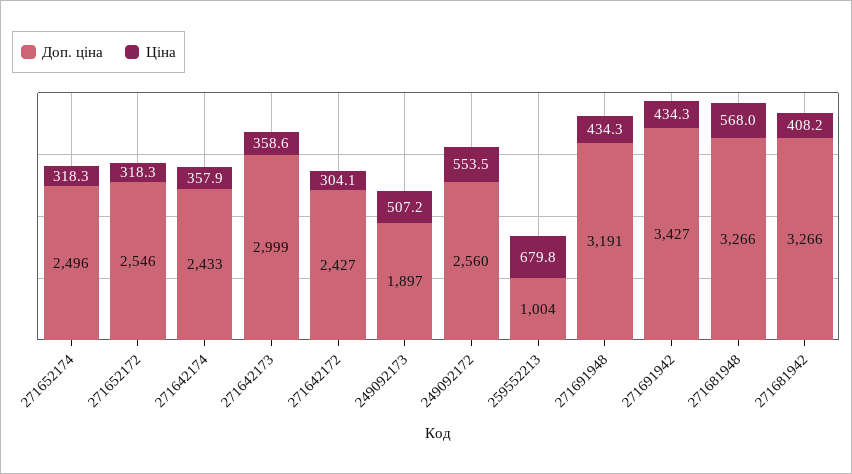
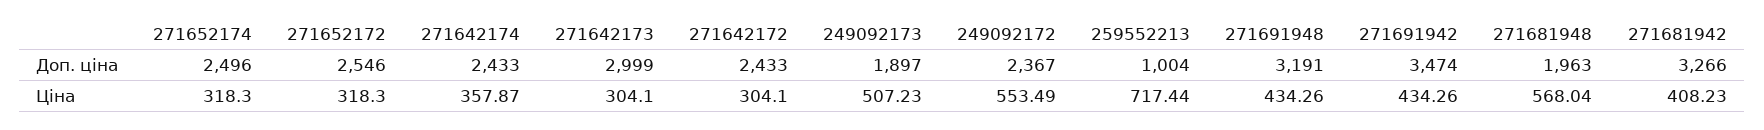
  {
    "Доп. ціна": {
      "271652174": 2496,
      "271652172": 2546,
      "271642174": 2433,
      "271642173": 2999,
-     "271642172": 2427,
+     "271642172": 2433,
      "249092173": 1897,
-     "249092172": 2560,
+     "249092172": 2367,
      "259552213": 1004,
      "271691948": 3191,
-     "271691942": 3427,
+     "271691942": 3474,
-     "271681948": 3266,
+     "271681948": 1963,
      "271681942": 3266
    },
    "Ціна": {
      "271652174": 318.3,
      "271652172": 318.3,
      "271642174": 357.87,
-     "271642173": 358.6,
+     "271642173": 304.1,
      "271642172": 304.1,
      "249092173": 507.23,
      "249092172": 553.49,
-     "259552213": 679.8,
+     "259552213": 717.44,
      "271691948": 434.26,
      "271691942": 434.26,
      "271681948": 568.04,
      "271681942": 408.23
    }
  }

